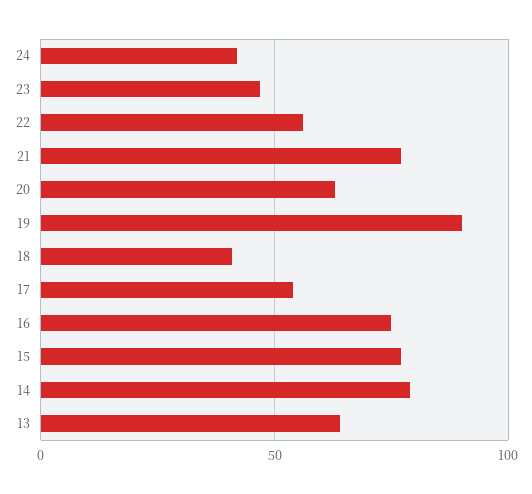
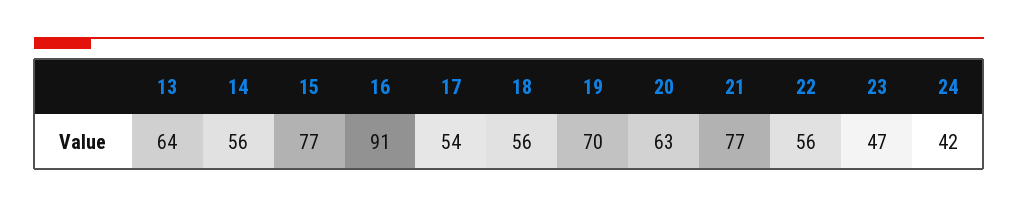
  {
    "24": 42,
    "23": 47,
    "22": 56,
    "21": 77,
    "20": 63,
-   "19": 90,
+   "19": 70,
-   "18": 40,
+   "18": 56,
    "17": 54,
-   "16": 75,
+   "16": 91,
    "15": 77,
-   "14": 80,
+   "14": 56,
    "13": 64
  }

